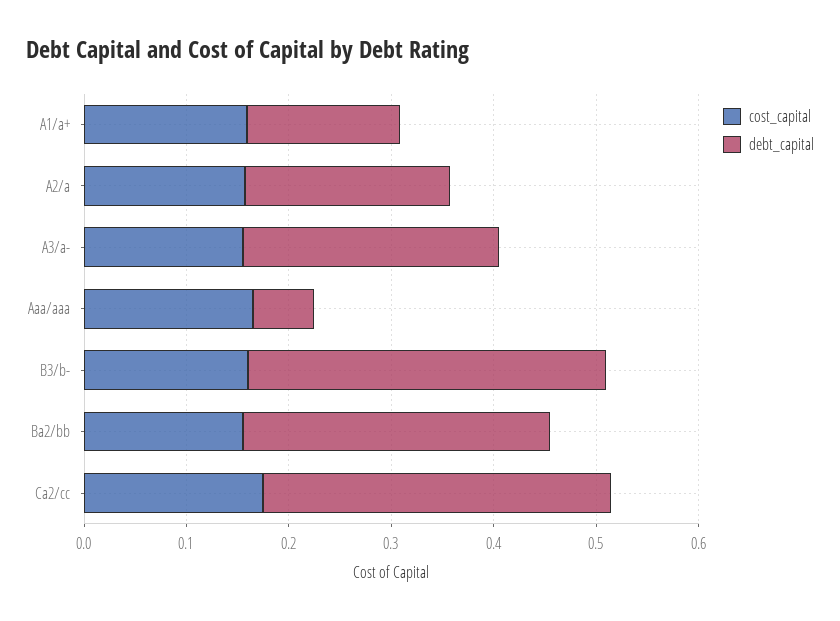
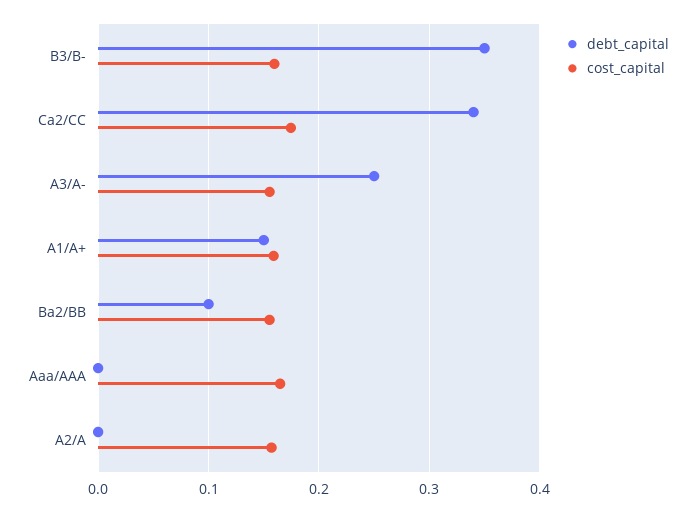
  {
    "cost_capital": {
      "A1/a+": 0.16,
      "A2/a": 0.16,
      "A3/a-": 0.16,
      "Aaa/aaa": 0.16,
      "B3/b-": 0.16,
      "Ba2/bb": 0.16,
      "Ca2/cc": 0.17
    },
    "debt_capital": {
      "A1/a+": 0.15,
-     "A2/a": 0.2,
+     "A2/a": 0,
      "A3/a-": 0.25,
-     "Aaa/aaa": 0.06,
+     "Aaa/aaa": 0,
      "B3/b-": 0.35,
-     "Ba2/bb": 0.3,
+     "Ba2/bb": 0.1,
      "Ca2/cc": 0.34
    }
  }

